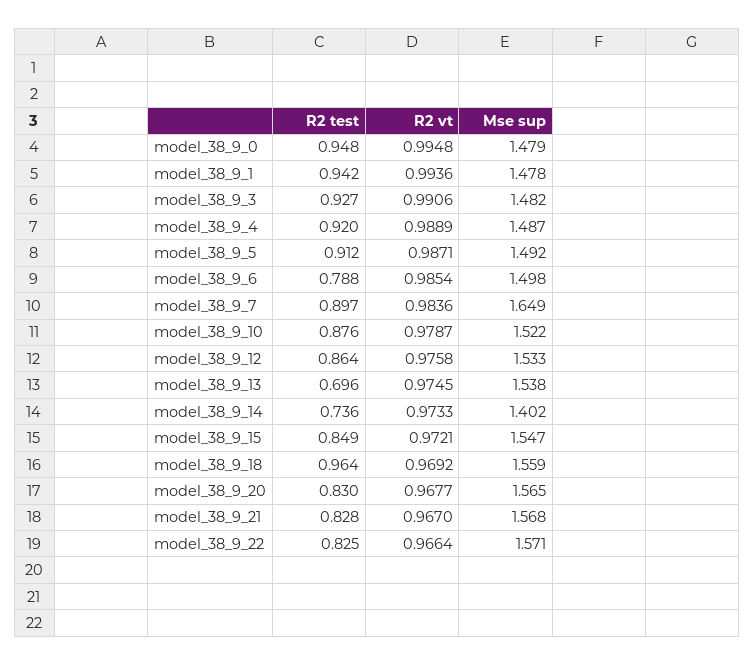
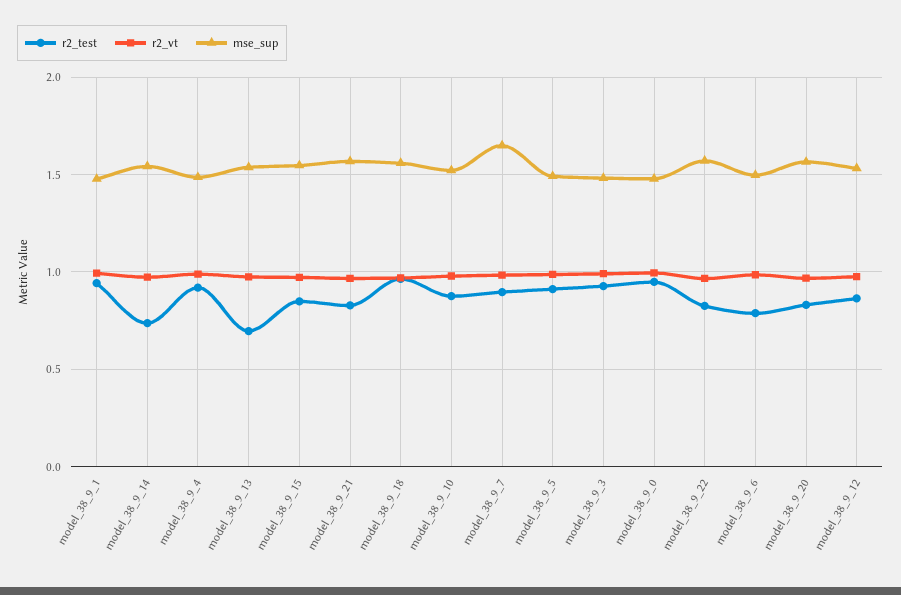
  {
    "R2 test": {
      "model_38_9_0": 0.948,
      "model_38_9_1": 0.942,
      "model_38_9_3": 0.927,
      "model_38_9_4": 0.92,
      "model_38_9_5": 0.912,
      "model_38_9_6": 0.788,
      "model_38_9_7": 0.897,
      "model_38_9_10": 0.876,
      "model_38_9_12": 0.864,
      "model_38_9_13": 0.696,
      "model_38_9_14": 0.736,
      "model_38_9_15": 0.849,
      "model_38_9_18": 0.964,
      "model_38_9_20": 0.83,
      "model_38_9_21": 0.828,
      "model_38_9_22": 0.825
    },
    "R2 vt": {
      "model_38_9_0": 0.9948,
      "model_38_9_1": 0.9936,
      "model_38_9_3": 0.9906,
      "model_38_9_4": 0.9889,
      "model_38_9_5": 0.9871,
      "model_38_9_6": 0.9854,
      "model_38_9_7": 0.9836,
      "model_38_9_10": 0.9787,
      "model_38_9_12": 0.9758,
      "model_38_9_13": 0.9745,
      "model_38_9_14": 0.9733,
      "model_38_9_15": 0.9721,
      "model_38_9_18": 0.9692,
      "model_38_9_20": 0.9677,
      "model_38_9_21": 0.967,
      "model_38_9_22": 0.9664
    },
    "Mse sup": {
      "model_38_9_0": 1.479,
      "model_38_9_1": 1.478,
      "model_38_9_3": 1.482,
      "model_38_9_4": 1.487,
      "model_38_9_5": 1.492,
      "model_38_9_6": 1.498,
      "model_38_9_7": 1.649,
      "model_38_9_10": 1.522,
      "model_38_9_12": 1.533,
      "model_38_9_13": 1.538,
-     "model_38_9_14": 1.402,
+     "model_38_9_14": 1.55,
      "model_38_9_15": 1.547,
      "model_38_9_18": 1.559,
      "model_38_9_20": 1.565,
      "model_38_9_21": 1.568,
      "model_38_9_22": 1.571
    }
  }

